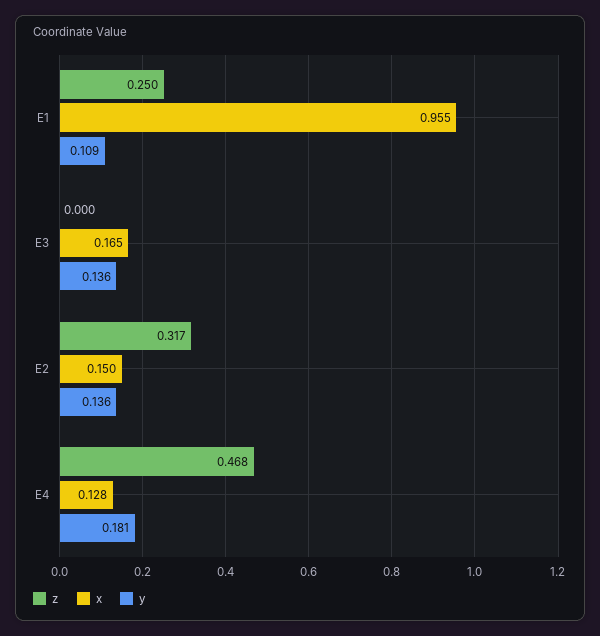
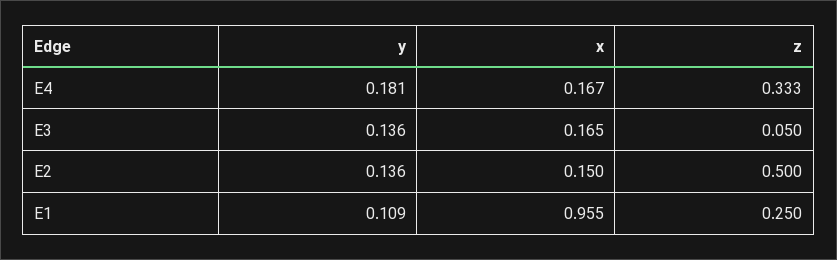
  {
    "z": {
      "E1": 0.25,
-     "E3": 0,
+     "E3": 0.05,
-     "E2": 0.317,
+     "E2": 0.5,
-     "E4": 0.468
+     "E4": 0.333
    },
    "x": {
      "E1": 0.955,
      "E3": 0.165,
      "E2": 0.15,
-     "E4": 0.128
+     "E4": 0.167
    },
    "y": {
      "E1": 0.109,
      "E3": 0.136,
      "E2": 0.136,
      "E4": 0.181
    }
  }

